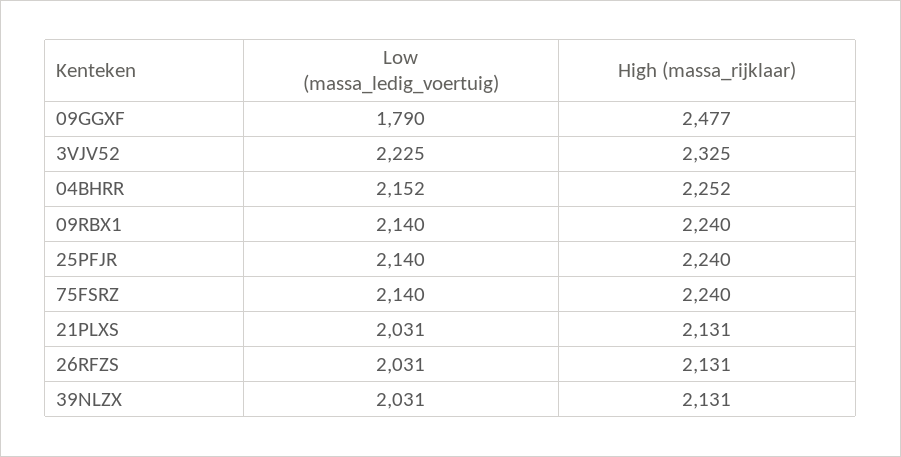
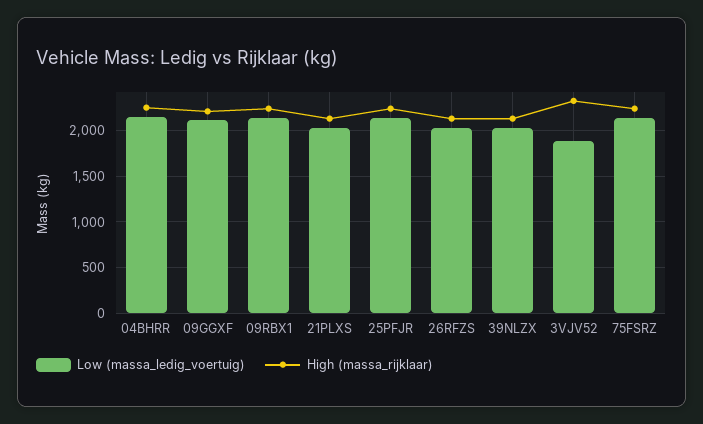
  {
    "Low (massa_ledig_voertuig)": {
-     "09GGXF": 1790,
+     "09GGXF": 2100,
-     "3VJV52": 2225,
+     "3VJV52": 1900,
      "04BHRR": 2152,
      "09RBX1": 2140,
      "25PFJR": 2140,
      "75FSRZ": 2140,
      "21PLXS": 2031,
      "26RFZS": 2031,
      "39NLZX": 2031
    },
    "High (massa_rijklaar)": {
-     "09GGXF": 2477,
+     "09GGXF": 2200,
      "3VJV52": 2325,
      "04BHRR": 2252,
      "09RBX1": 2240,
      "25PFJR": 2240,
      "75FSRZ": 2240,
      "21PLXS": 2131,
      "26RFZS": 2131,
      "39NLZX": 2131
    }
  }

